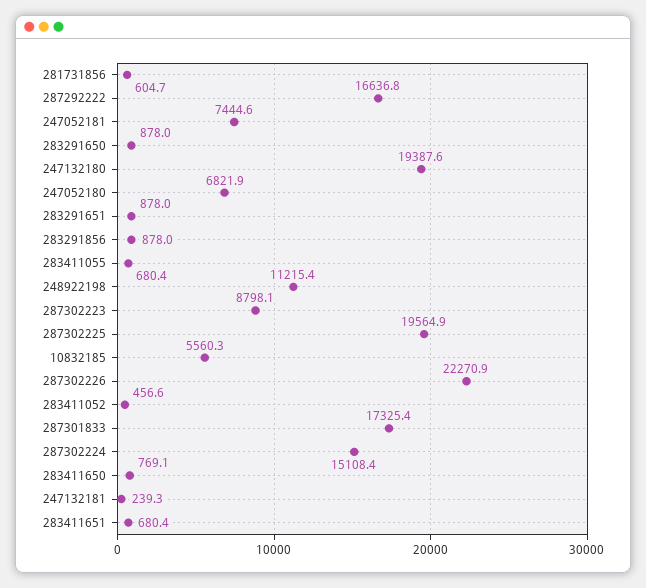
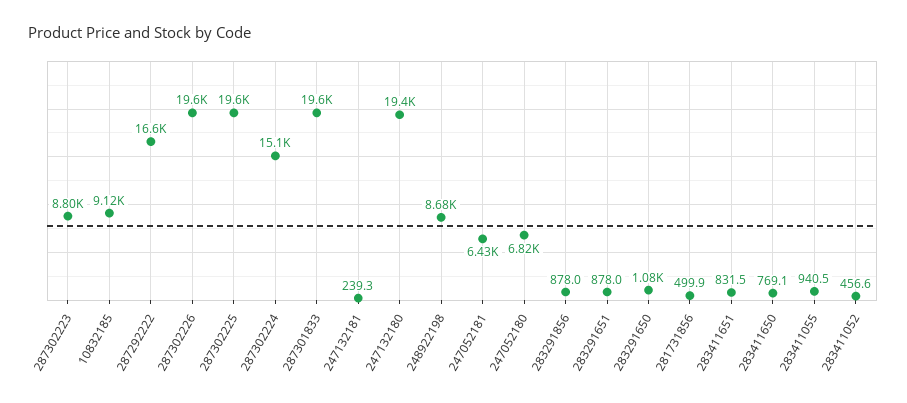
  {
-   "281731856": 604.7,
+   "281731856": 499.9,
    "287292222": 16636.8,
-   "247052181": 7444.6,
+   "247052181": 6430,
-   "283291650": 878,
+   "283291650": 1080,
    "247132180": 19387.6,
    "247052180": 6821.9,
    "283291651": 878,
    "283291856": 878,
-   "283411055": 680.4,
+   "283411055": 940.5,
-   "248922198": 11215.4,
+   "248922198": 8680,
    "287302223": 8798.1,
    "287302225": 19564.9,
-   "10832185": 5560.3,
+   "10832185": 9120,
-   "287302226": 22270.9,
+   "287302226": 19600,
    "283411052": 456.6,
-   "287301833": 17325.4,
+   "287301833": 19600,
    "287302224": 15108.4,
    "283411650": 769.1,
    "247132181": 239.3,
-   "283411651": 680.4
+   "283411651": 831.5
  }

